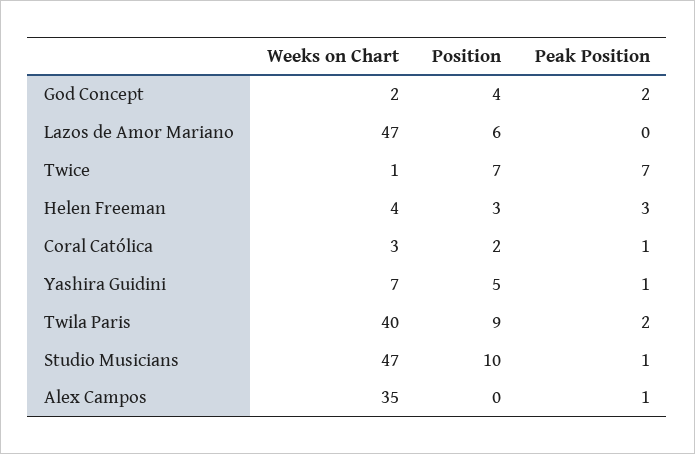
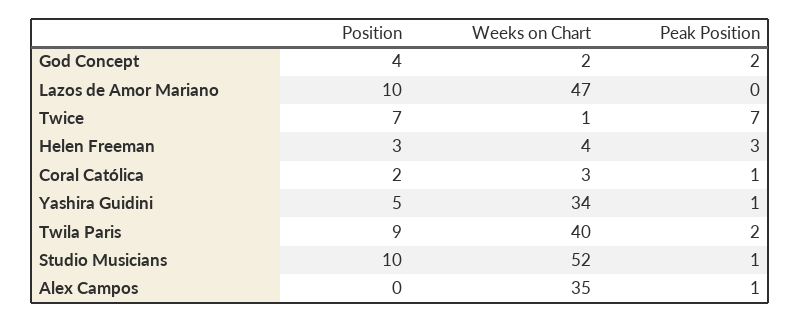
  {
    "Weeks on Chart": {
      "God Concept": 2,
      "Lazos de Amor Mariano": 47,
      "Twice": 1,
      "Helen Freeman": 4,
      "Coral Católica": 3,
-     "Yashira Guidini": 7,
+     "Yashira Guidini": 34,
      "Twila Paris": 40,
-     "Studio Musicians": 47,
+     "Studio Musicians": 52,
      "Alex Campos": 35
    },
    "Position": {
      "God Concept": 4,
-     "Lazos de Amor Mariano": 6,
+     "Lazos de Amor Mariano": 10,
      "Twice": 7,
      "Helen Freeman": 3,
      "Coral Católica": 2,
      "Yashira Guidini": 5,
      "Twila Paris": 9,
      "Studio Musicians": 10,
      "Alex Campos": 0
    },
    "Peak Position": {
      "God Concept": 2,
      "Lazos de Amor Mariano": 0,
      "Twice": 7,
      "Helen Freeman": 3,
      "Coral Católica": 1,
      "Yashira Guidini": 1,
      "Twila Paris": 2,
      "Studio Musicians": 1,
      "Alex Campos": 1
    }
  }

